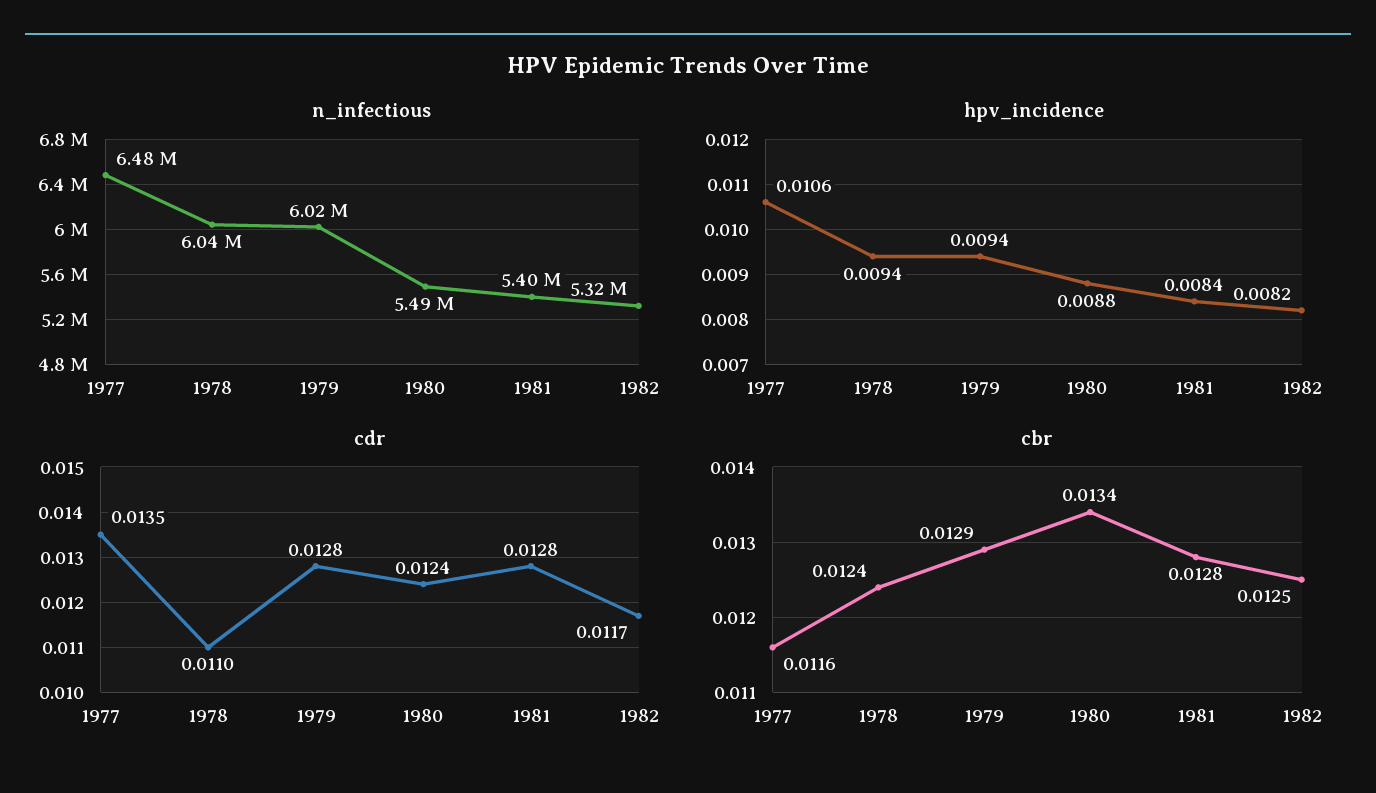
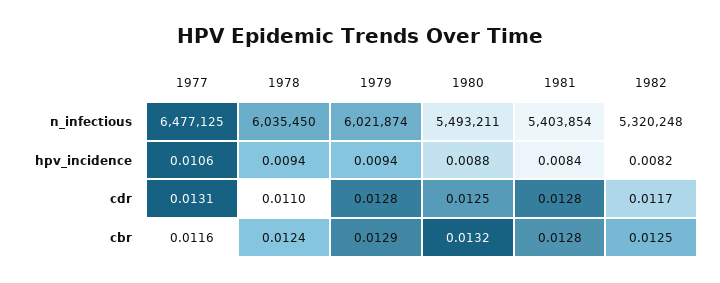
  {
    "n_infectious": {
      "1977": 6477125,
      "1978": 6035450,
      "1979": 6021874,
      "1980": 5493211,
      "1981": 5403854,
      "1982": 5320248
    },
    "hpv_incidence": {
      "1977": 0.0106,
      "1978": 0.0094,
      "1979": 0.0094,
      "1980": 0.0088,
      "1981": 0.0084,
      "1982": 0.0082
    },
    "cdr": {
-     "1977": 0.0135,
+     "1977": 0.0131,
      "1978": 0.011,
      "1979": 0.0128,
-     "1980": 0.0124,
+     "1980": 0.0125,
      "1981": 0.0128,
      "1982": 0.0117
    },
    "cbr": {
      "1977": 0.0116,
      "1978": 0.0124,
      "1979": 0.0129,
-     "1980": 0.0134,
+     "1980": 0.0132,
      "1981": 0.0128,
      "1982": 0.0125
    }
  }

